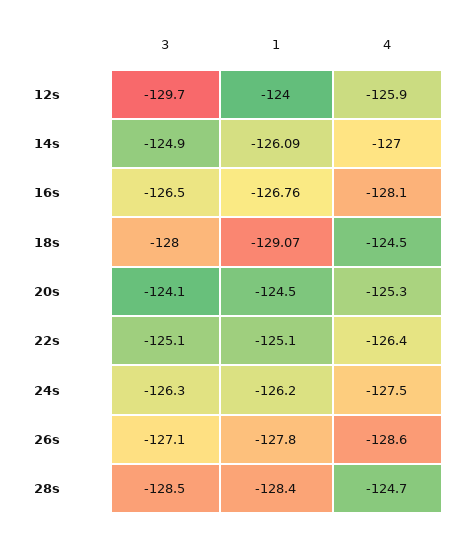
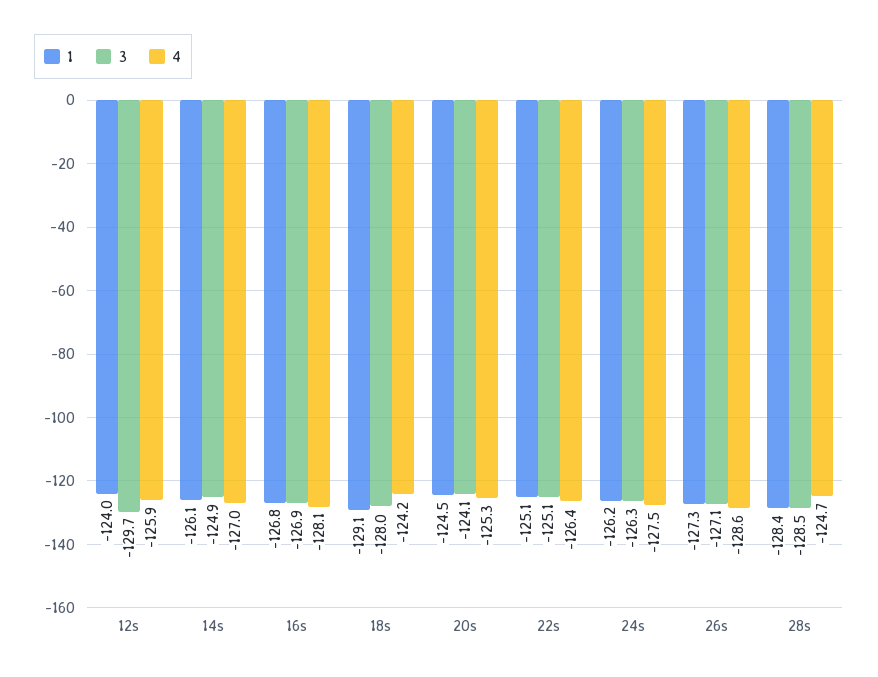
  {
    "3": {
      "12s": -129.7,
      "14s": -124.9,
-     "16s": -126.5,
+     "16s": -126.9,
      "18s": -128,
      "20s": -124.1,
      "22s": -125.1,
      "24s": -126.3,
      "26s": -127.1,
      "28s": -128.5
    },
    "1": {
      "12s": -124,
      "14s": -126.09,
      "16s": -126.76,
      "18s": -129.07,
      "20s": -124.5,
      "22s": -125.1,
      "24s": -126.2,
-     "26s": -127.8,
+     "26s": -127.3,
      "28s": -128.4
    },
    "4": {
      "12s": -125.9,
      "14s": -127,
      "16s": -128.1,
-     "18s": -124.5,
+     "18s": -124.2,
      "20s": -125.3,
      "22s": -126.4,
      "24s": -127.5,
      "26s": -128.6,
      "28s": -124.7
    }
  }

